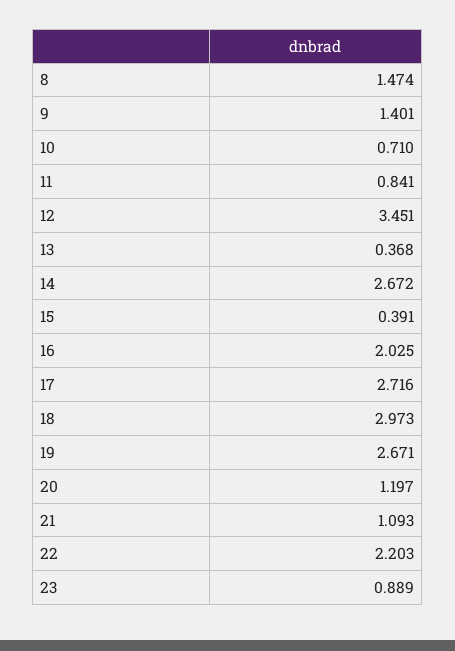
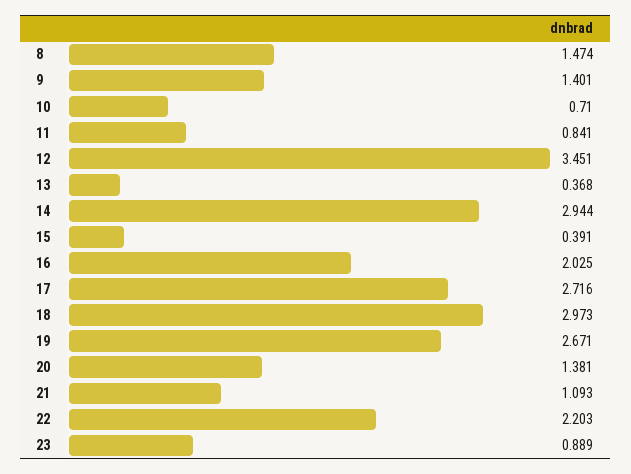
  {
    "8": 1.474,
    "9": 1.401,
    "10": 0.71,
    "11": 0.841,
    "12": 3.451,
    "13": 0.368,
-   "14": 2.672,
+   "14": 2.944,
    "15": 0.391,
    "16": 2.025,
    "17": 2.716,
    "18": 2.973,
    "19": 2.671,
-   "20": 1.197,
+   "20": 1.381,
    "21": 1.093,
    "22": 2.203,
    "23": 0.889
  }

